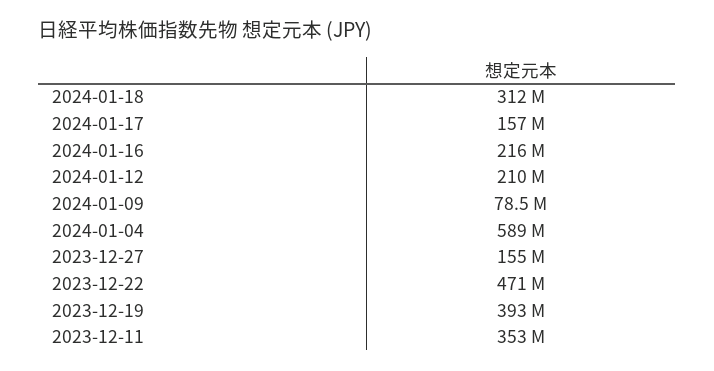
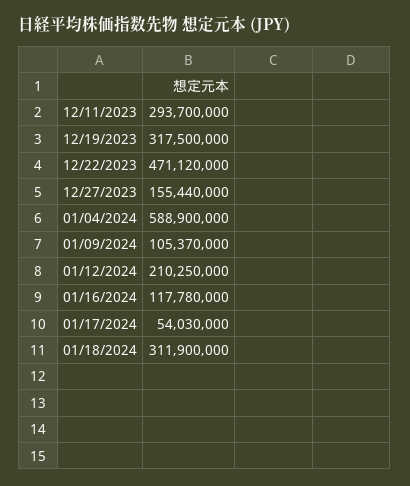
  {
    "2024-01-18": 311900000,
-   "2024-01-17": 157000000,
+   "2024-01-17": 54030000,
-   "2024-01-16": 216000000,
+   "2024-01-16": 117780000,
    "2024-01-12": 210250000,
-   "2024-01-09": 78500000,
+   "2024-01-09": 105370000,
    "2024-01-04": 588900000,
    "2023-12-27": 155440000,
    "2023-12-22": 471120000,
-   "2023-12-19": 393000000,
+   "2023-12-19": 317500000,
-   "2023-12-11": 353000000
+   "2023-12-11": 293700000
  }

